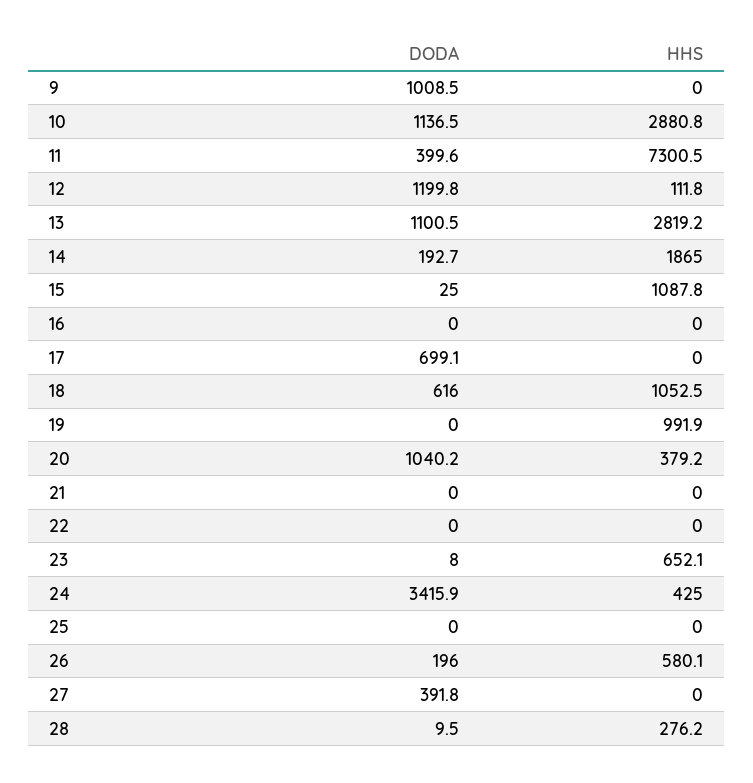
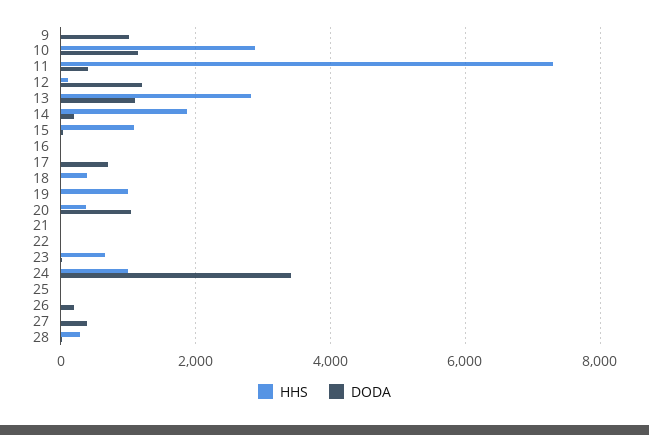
  {
    "DODA": {
      "9": 1008.5,
      "10": 1136.5,
      "11": 399.6,
      "12": 1199.8,
      "13": 1100.5,
      "14": 192.7,
      "15": 25,
      "16": 0,
      "17": 699.1,
-     "18": 616,
+     "18": 0,
      "19": 0,
      "20": 1040.2,
      "21": 0,
      "22": 0,
      "23": 8,
      "24": 3415.9,
      "25": 0,
      "26": 196,
      "27": 391.8,
      "28": 9.5
    },
    "HHS": {
      "9": 0,
      "10": 2880.8,
      "11": 7300.5,
      "12": 111.8,
      "13": 2819.2,
      "14": 1865,
      "15": 1087.8,
      "16": 0,
      "17": 0,
-     "18": 1052.5,
+     "18": 400,
      "19": 991.9,
      "20": 379.2,
      "21": 0,
      "22": 0,
      "23": 652.1,
-     "24": 425,
+     "24": 1000,
      "25": 0,
-     "26": 580.1,
+     "26": 0,
      "27": 0,
      "28": 276.2
    }
  }

